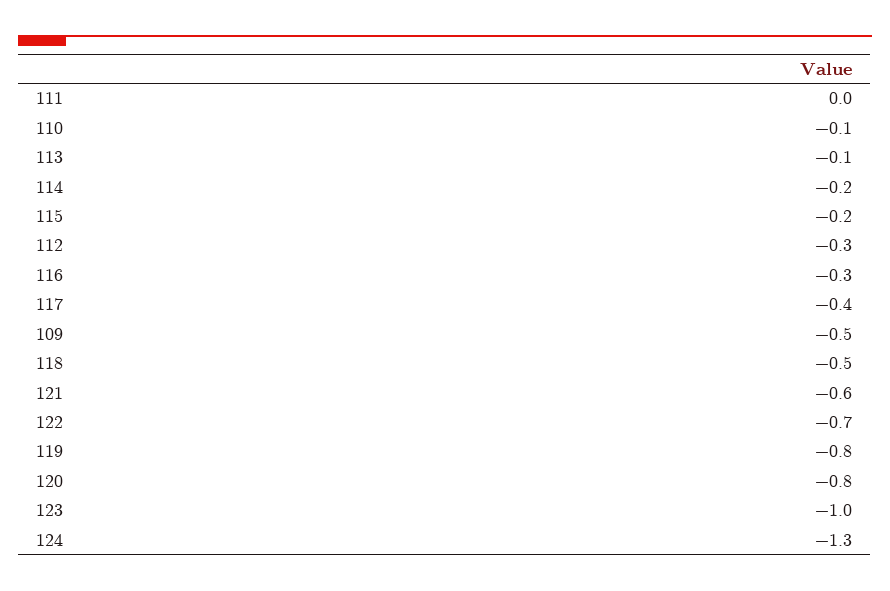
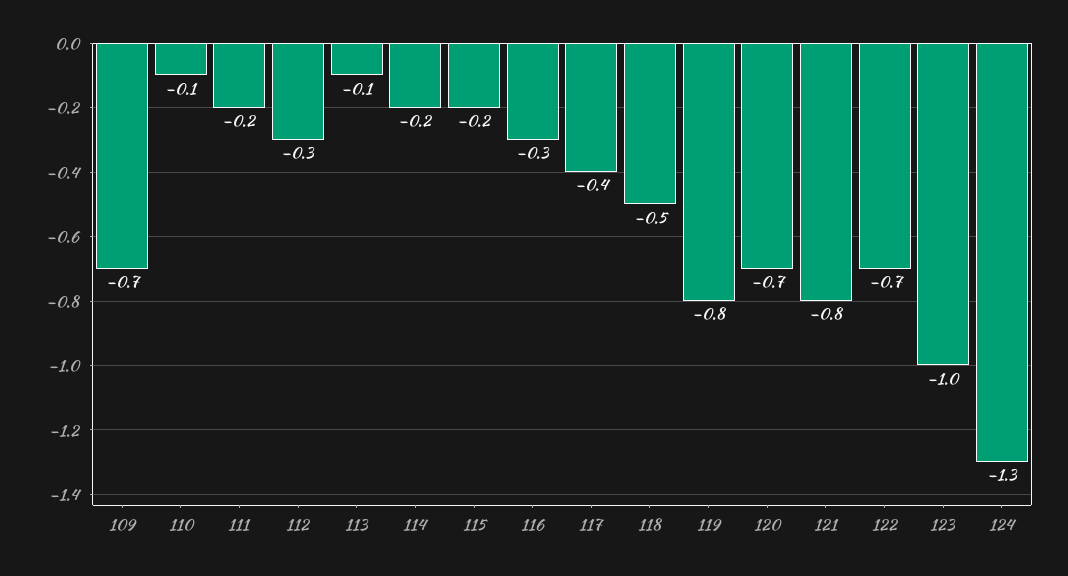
  {
-   "111": 0,
+   "111": -0.2,
    "110": -0.1,
    "113": -0.1,
    "114": -0.2,
    "115": -0.2,
    "112": -0.3,
    "116": -0.3,
    "117": -0.4,
-   "109": -0.5,
+   "109": -0.7,
    "118": -0.5,
-   "121": -0.6,
+   "121": -0.8,
    "122": -0.7,
    "119": -0.8,
-   "120": -0.8,
+   "120": -0.7,
    "123": -1,
    "124": -1.3
  }

